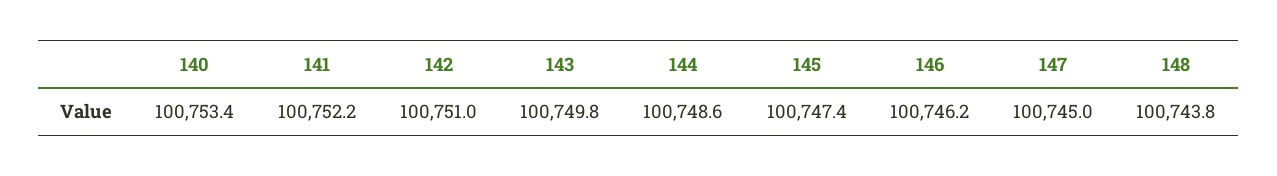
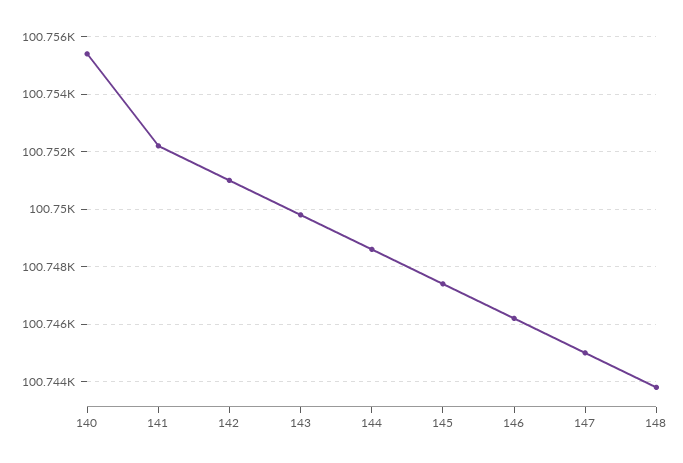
  {
-   "140": 100753.4,
+   "140": 100755.5,
    "141": 100752.2,
    "142": 100751,
    "143": 100749.8,
    "144": 100748.6,
    "145": 100747.4,
    "146": 100746.2,
    "147": 100745,
    "148": 100743.8
  }

